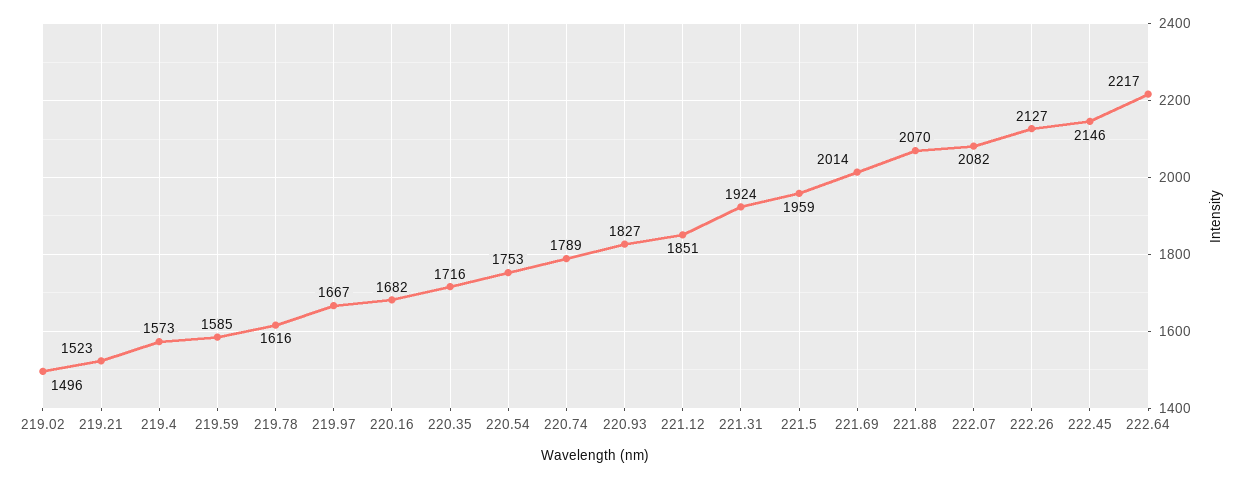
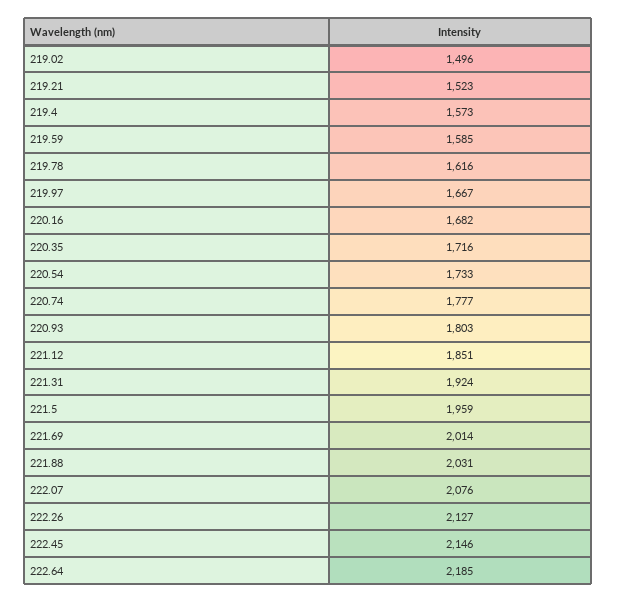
  {
    "219.02": 1496,
    "219.21": 1523,
    "219.4": 1573,
    "219.59": 1585,
    "219.78": 1616,
    "219.97": 1667,
    "220.16": 1682,
    "220.35": 1716,
-   "220.54": 1753,
+   "220.54": 1733,
-   "220.74": 1789,
+   "220.74": 1777,
-   "220.93": 1827,
+   "220.93": 1803,
    "221.12": 1851,
    "221.31": 1924,
    "221.5": 1959,
    "221.69": 2014,
-   "221.88": 2070,
+   "221.88": 2031,
-   "222.07": 2082,
+   "222.07": 2076,
    "222.26": 2127,
    "222.45": 2146,
-   "222.64": 2217
+   "222.64": 2185
  }

